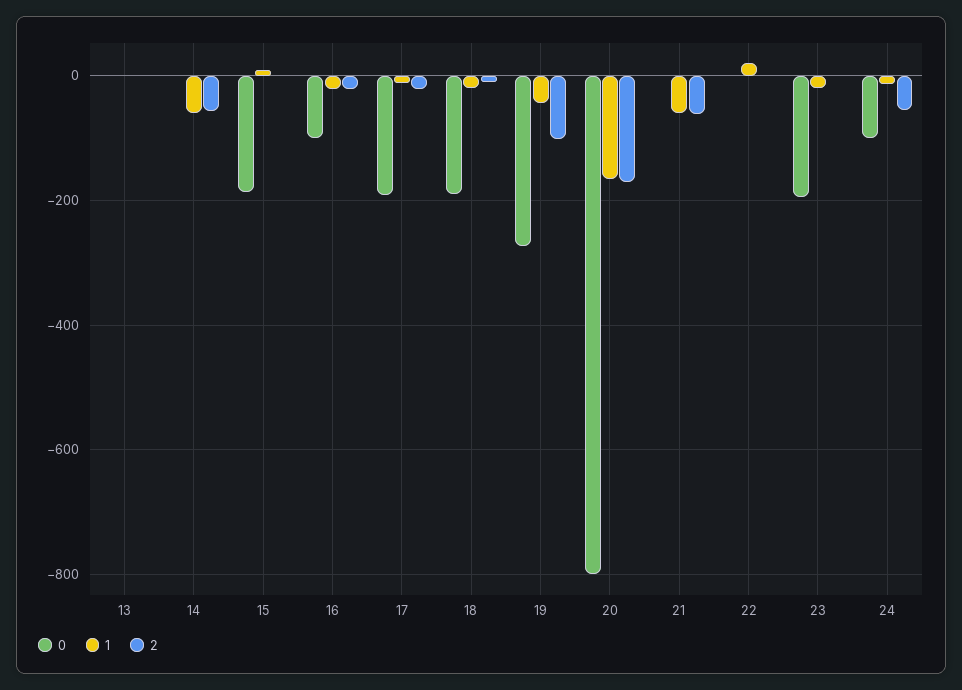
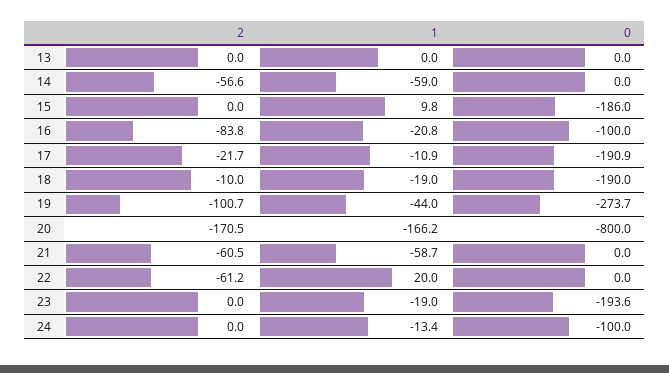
  {
    "0": {
      "13": 0,
      "14": 0,
      "15": -186,
      "16": -100,
      "17": -190.9,
      "18": -190,
      "19": -273.7,
      "20": -800,
      "21": 0,
      "22": 0,
      "23": -193.6,
      "24": -100
    },
    "1": {
      "13": 0,
      "14": -59,
      "15": 9.8,
      "16": -20.8,
      "17": -10.9,
      "18": -19,
      "19": -44,
      "20": -166.2,
      "21": -58.7,
      "22": 20,
      "23": -19,
      "24": -13.4
    },
    "2": {
      "13": 0,
      "14": -56.6,
      "15": 0,
-     "16": -20,
+     "16": -83.8,
      "17": -21.7,
      "18": -10,
      "19": -100.7,
      "20": -170.5,
      "21": -60.5,
-     "22": 0,
+     "22": -61.2,
      "23": 0,
-     "24": -60
+     "24": 0
    }
  }

